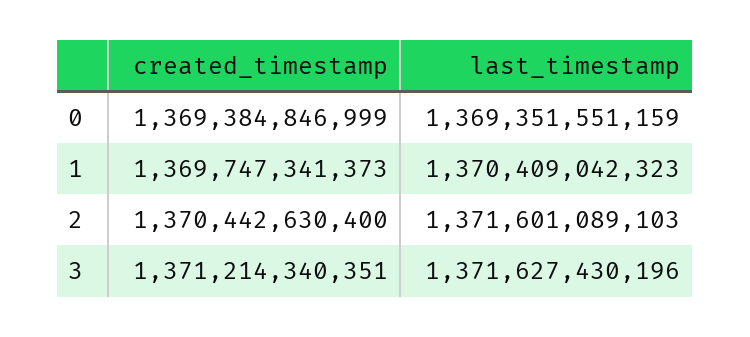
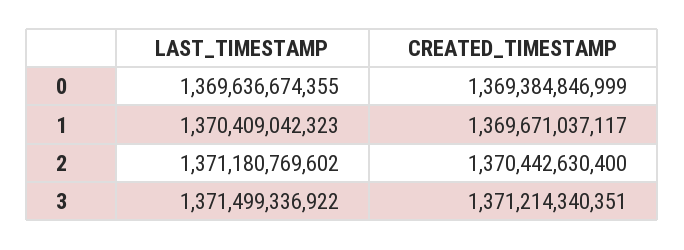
  {
    "created_timestamp": {
      "0": 1369384846999,
-     "1": 1369747341373,
+     "1": 1369671037117,
      "2": 1370442630400,
      "3": 1371214340351
    },
    "last_timestamp": {
-     "0": 1369351551159,
+     "0": 1369636674355,
      "1": 1370409042323,
-     "2": 1371601089103,
+     "2": 1371180769602,
-     "3": 1371627430196
+     "3": 1371499336922
    }
  }

